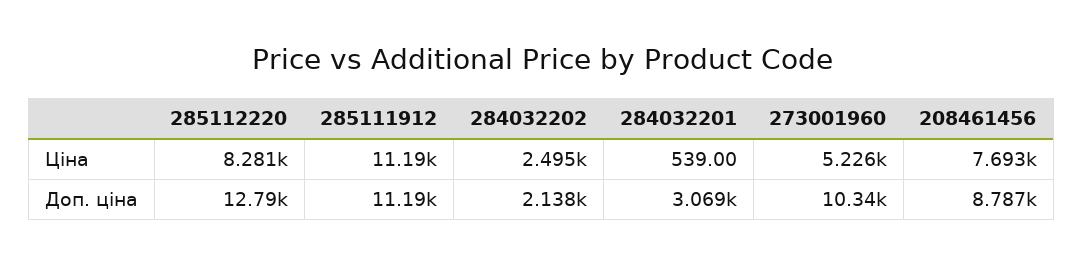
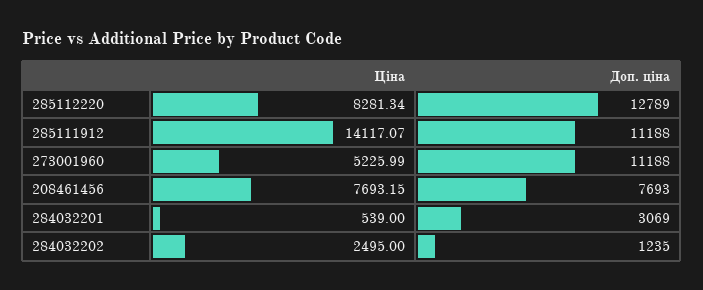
  {
    "285112220": {
      "Ціна": 8281.34,
      "Доп. ціна": 12789
    },
    "285111912": {
-     "Ціна": 11190,
+     "Ціна": 14117.07,
      "Доп. ціна": 11188
    },
    "284032202": {
      "Ціна": 2495,
-     "Доп. ціна": 2138
+     "Доп. ціна": 1235
    },
    "284032201": {
      "Ціна": 539,
      "Доп. ціна": 3069
    },
    "273001960": {
      "Ціна": 5225.99,
-     "Доп. ціна": 10340
+     "Доп. ціна": 11188
    },
    "208461456": {
      "Ціна": 7693.15,
-     "Доп. ціна": 8787
+     "Доп. ціна": 7693
    }
  }

